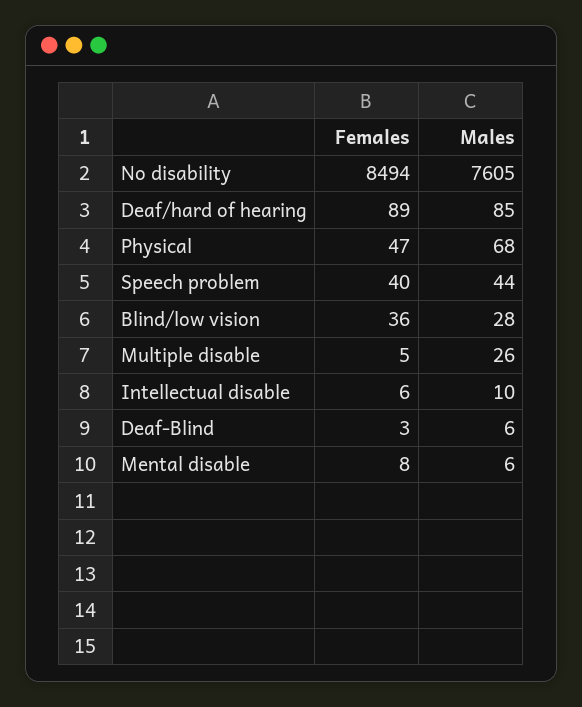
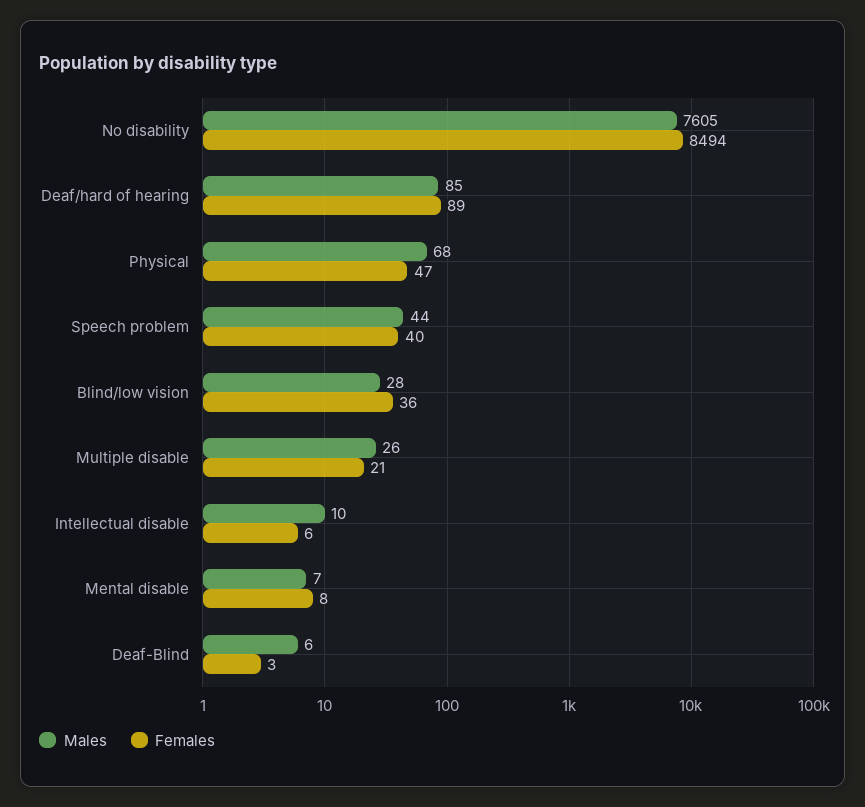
  {
    "Females": {
      "No disability": 8494,
      "Deaf/hard of hearing": 89,
      "Physical": 47,
      "Speech problem": 40,
      "Blind/low vision": 36,
-     "Multiple disable": 5,
+     "Multiple disable": 21,
      "Intellectual disable": 6,
      "Deaf-Blind": 3,
      "Mental disable": 8
    },
    "Males": {
      "No disability": 7605,
      "Deaf/hard of hearing": 85,
      "Physical": 68,
      "Speech problem": 44,
      "Blind/low vision": 28,
      "Multiple disable": 26,
      "Intellectual disable": 10,
      "Deaf-Blind": 6,
-     "Mental disable": 6
+     "Mental disable": 7
    }
  }

